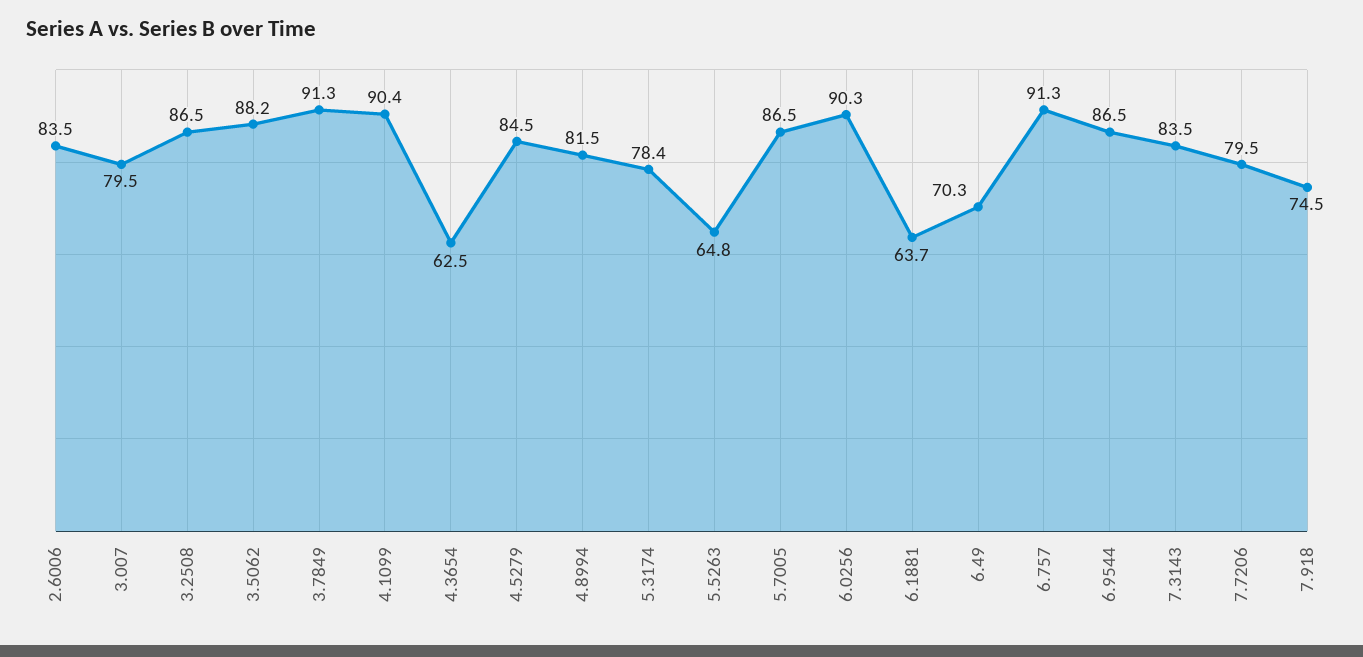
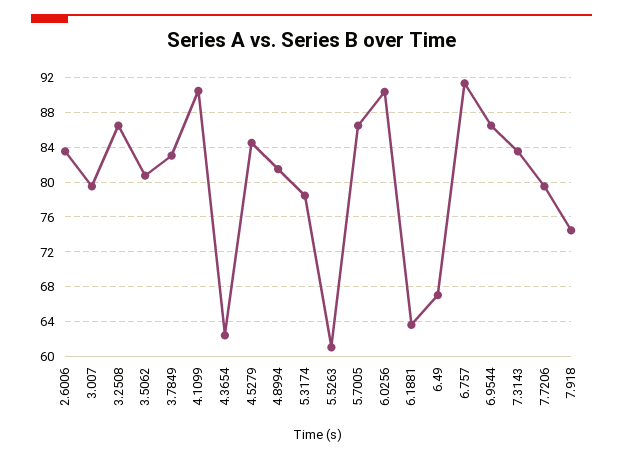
  {
    "2.6006": 83.5,
    "3.007": 79.5,
    "3.2508": 86.5,
-   "3.5062": 88.2,
+   "3.5062": 81,
-   "3.7849": 91.3,
+   "3.7849": 83,
    "4.1099": 90.4,
    "4.3654": 62.5,
    "4.5279": 84.5,
    "4.8994": 81.5,
    "5.3174": 78.4,
-   "5.5263": 64.8,
+   "5.5263": 61,
    "5.7005": 86.5,
    "6.0256": 90.3,
    "6.1881": 63.7,
-   "6.49": 70.3,
+   "6.49": 67,
    "6.757": 91.3,
    "6.9544": 86.5,
    "7.3143": 83.5,
    "7.7206": 79.5,
    "7.918": 74.5
  }

